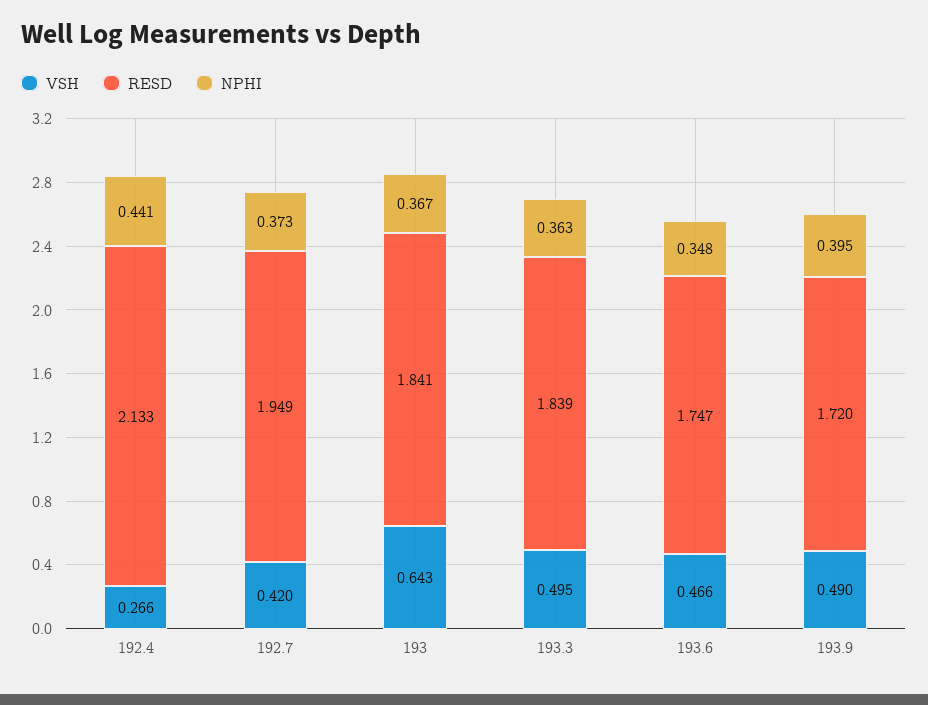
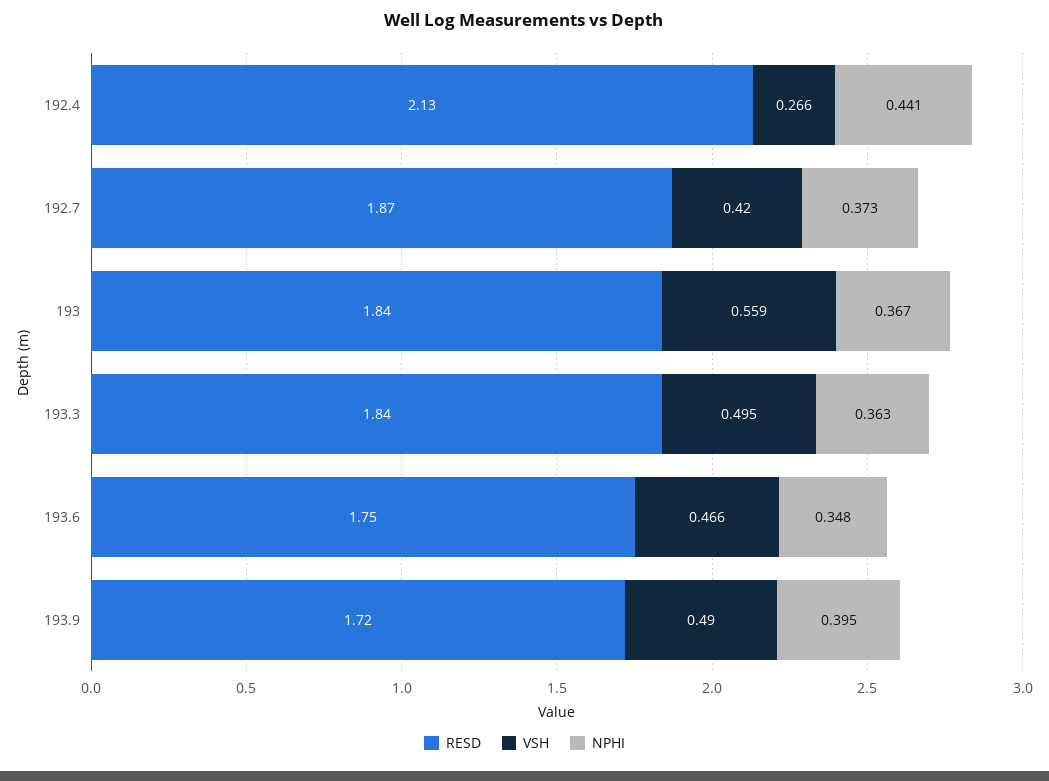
  {
    "VSH": {
      "192.4": 0.266,
      "192.7": 0.42,
-     "193": 0.643,
+     "193": 0.559,
      "193.3": 0.495,
      "193.6": 0.466,
      "193.9": 0.49
    },
    "RESD": {
      "192.4": 2.133,
-     "192.7": 1.949,
+     "192.7": 1.87,
      "193": 1.841,
      "193.3": 1.839,
      "193.6": 1.747,
      "193.9": 1.72
    },
    "NPHI": {
      "192.4": 0.441,
      "192.7": 0.373,
      "193": 0.367,
      "193.3": 0.363,
      "193.6": 0.348,
      "193.9": 0.395
    }
  }

